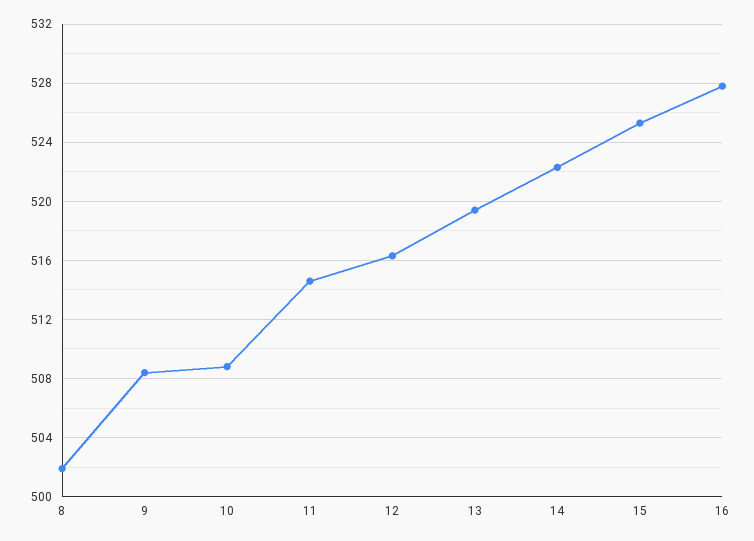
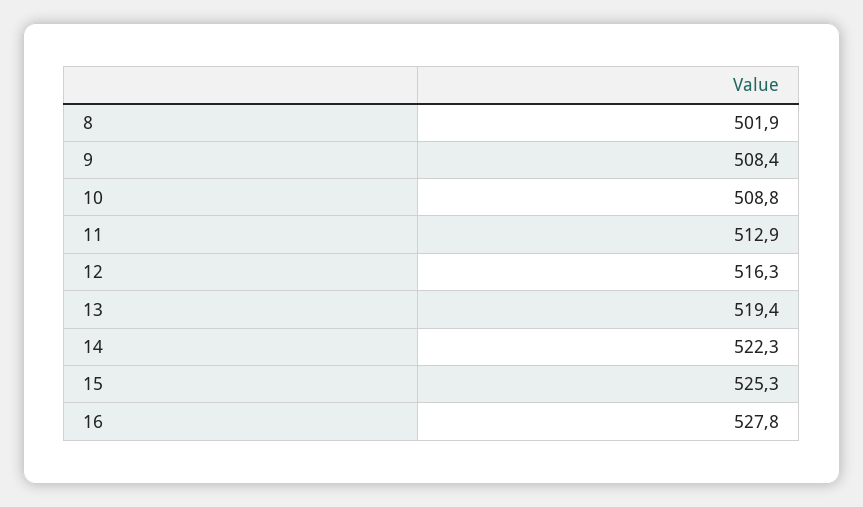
  {
    "8": 501.9,
    "9": 508.4,
    "10": 508.8,
-   "11": 514.5,
+   "11": 512.9,
    "12": 516.3,
    "13": 519.4,
    "14": 522.3,
    "15": 525.3,
    "16": 527.8
  }

